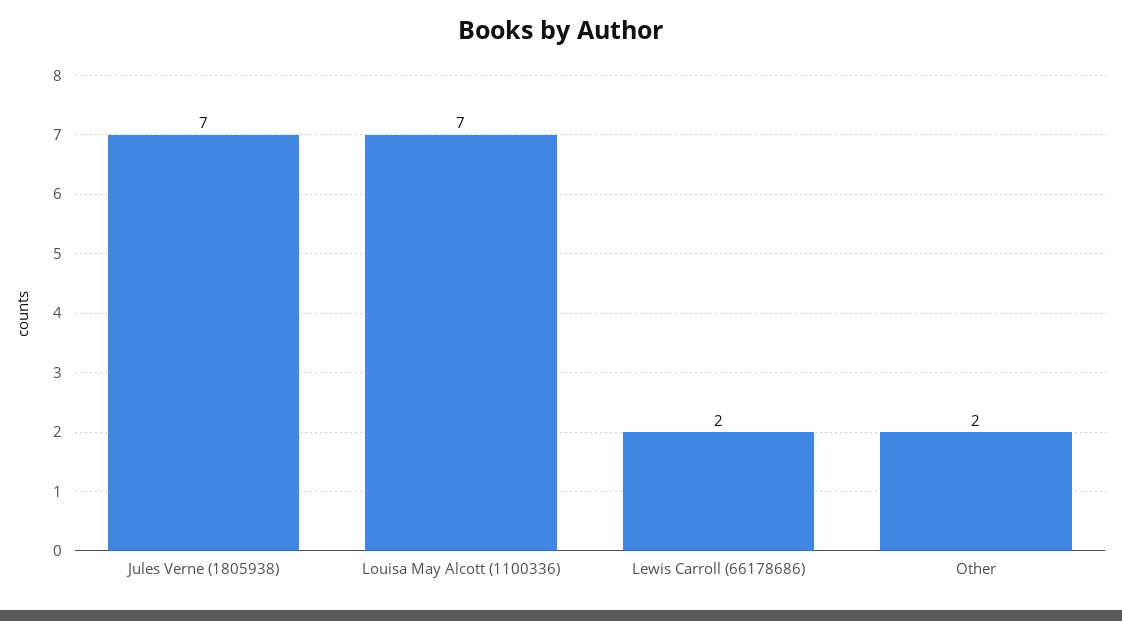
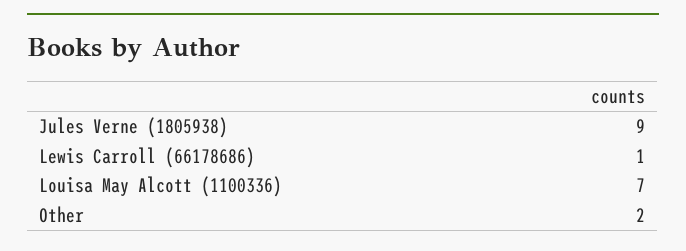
  {
-   "Jules Verne (1805938)": 7,
+   "Jules Verne (1805938)": 9,
    "Louisa May Alcott (1100336)": 7,
-   "Lewis Carroll (66178686)": 2,
+   "Lewis Carroll (66178686)": 1,
    "Other": 2
  }

